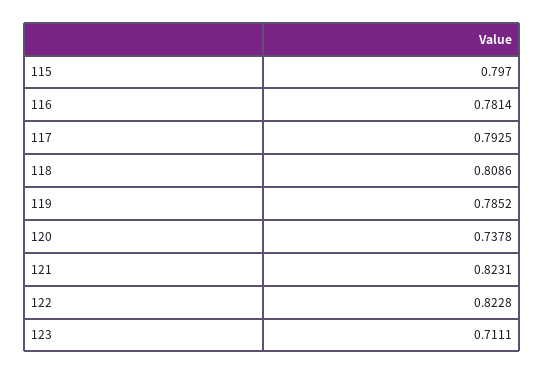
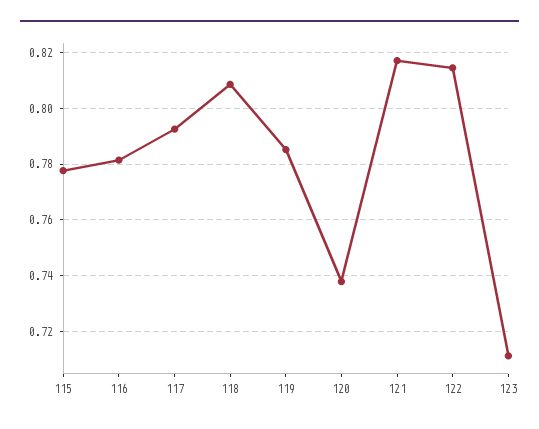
  {
-   "115": 0.797,
+   "115": 0.7775,
    "116": 0.7814,
    "117": 0.7925,
    "118": 0.8086,
    "119": 0.7852,
    "120": 0.7378,
-   "121": 0.8231,
+   "121": 0.8175,
-   "122": 0.8228,
+   "122": 0.815,
    "123": 0.7111
  }

